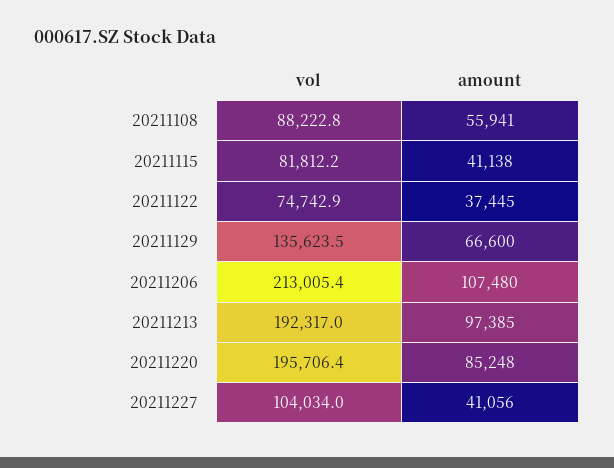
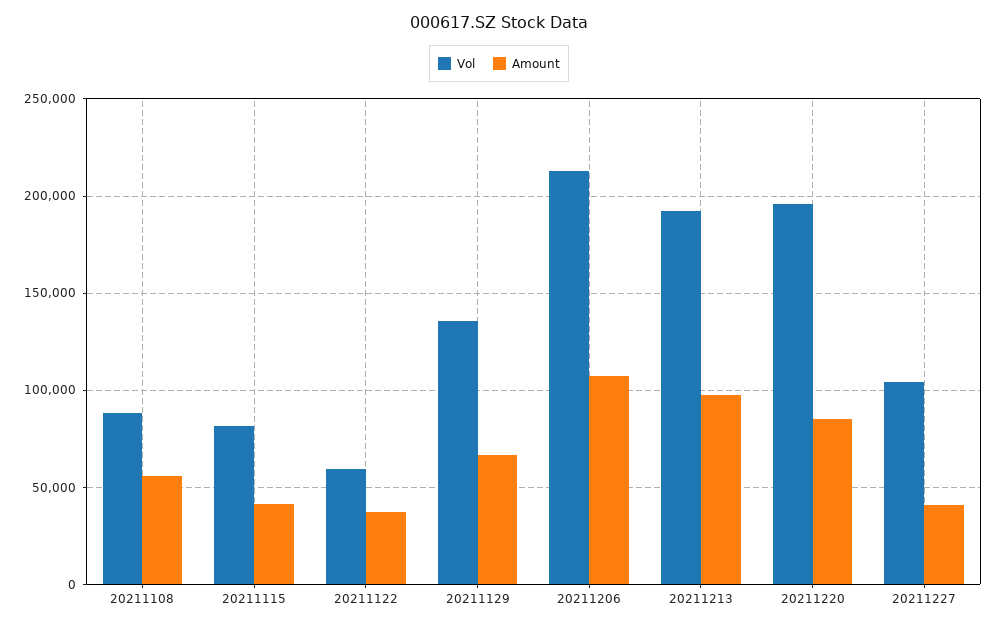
  {
    "vol": {
      "20211108": 88222.8,
      "20211115": 81812.2,
-     "20211122": 74742.9,
+     "20211122": 60000,
      "20211129": 135623.5,
      "20211206": 213005.4,
      "20211213": 192317,
      "20211220": 195706.4,
      "20211227": 104034
    },
    "amount": {
      "20211108": 55941,
      "20211115": 41138,
      "20211122": 37445,
      "20211129": 66600,
      "20211206": 107480,
      "20211213": 97385,
      "20211220": 85248,
      "20211227": 41056
    }
  }

